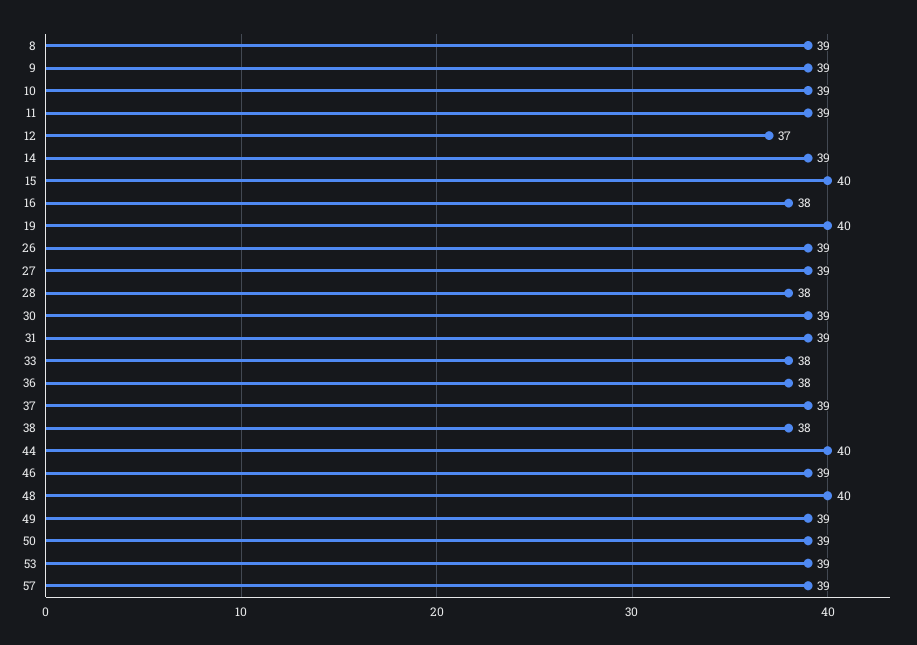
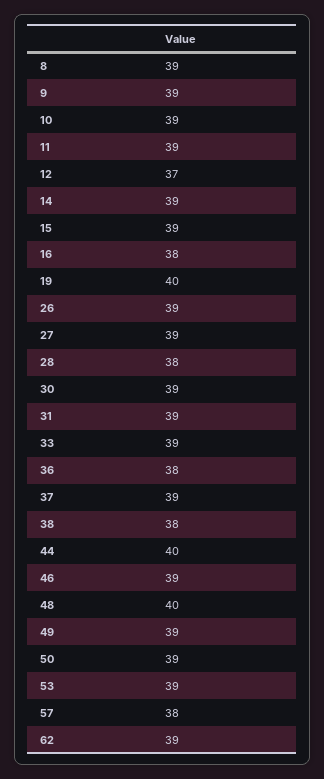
  {
    "8": 39,
    "9": 39,
    "10": 39,
    "11": 39,
    "12": 37,
    "14": 39,
-   "15": 40,
+   "15": 39,
    "16": 38,
    "19": 40,
    "26": 39,
    "27": 39,
    "28": 38,
    "30": 39,
    "31": 39,
-   "33": 38,
+   "33": 39,
    "36": 38,
    "37": 39,
    "38": 38,
    "44": 40,
    "46": 39,
    "48": 40,
    "49": 39,
    "50": 39,
    "53": 39,
-   "57": 39
+   "57": 38,
+   "62": 39
  }

